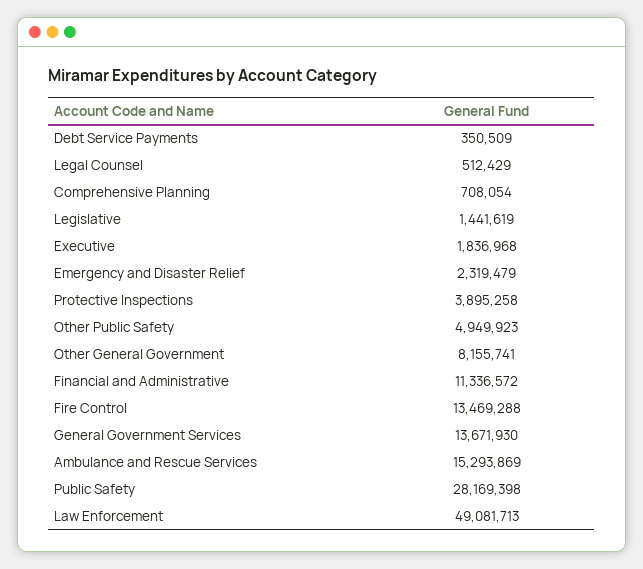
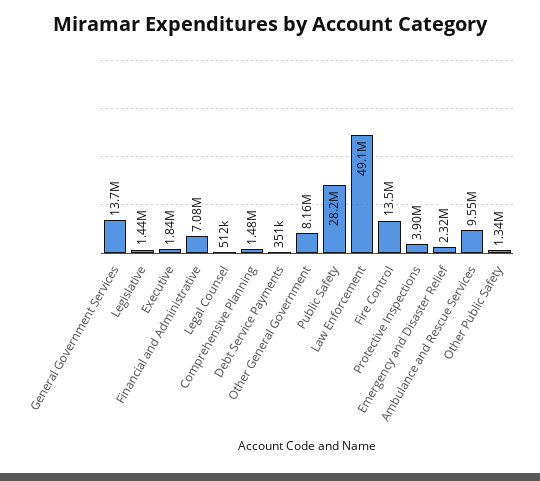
  {
    "Debt Service Payments": 350509,
    "Legal Counsel": 512429,
-   "Comprehensive Planning": 708054,
+   "Comprehensive Planning": 1480000,
    "Legislative": 1441619,
    "Executive": 1836968,
    "Emergency and Disaster Relief": 2319479,
    "Protective Inspections": 3895258,
-   "Other Public Safety": 4949923,
+   "Other Public Safety": 1340000,
    "Other General Government": 8155741,
-   "Financial and Administrative": 11336572,
+   "Financial and Administrative": 7080000,
    "Fire Control": 13469288,
    "General Government Services": 13671930,
-   "Ambulance and Rescue Services": 15293869,
+   "Ambulance and Rescue Services": 9550000,
    "Public Safety": 28169398,
    "Law Enforcement": 49081713
  }

